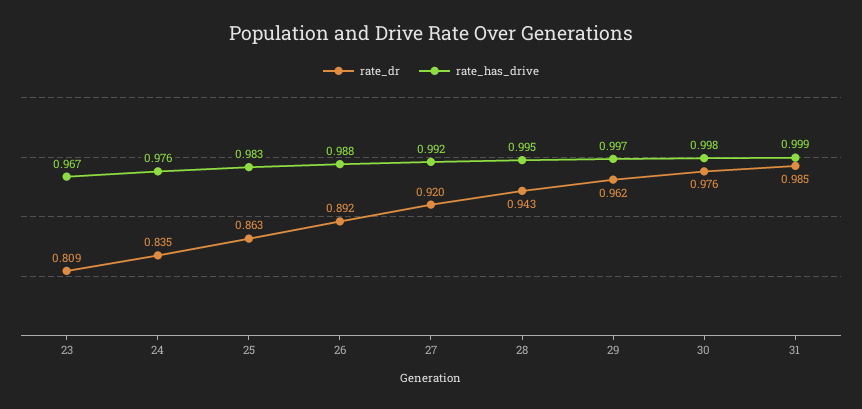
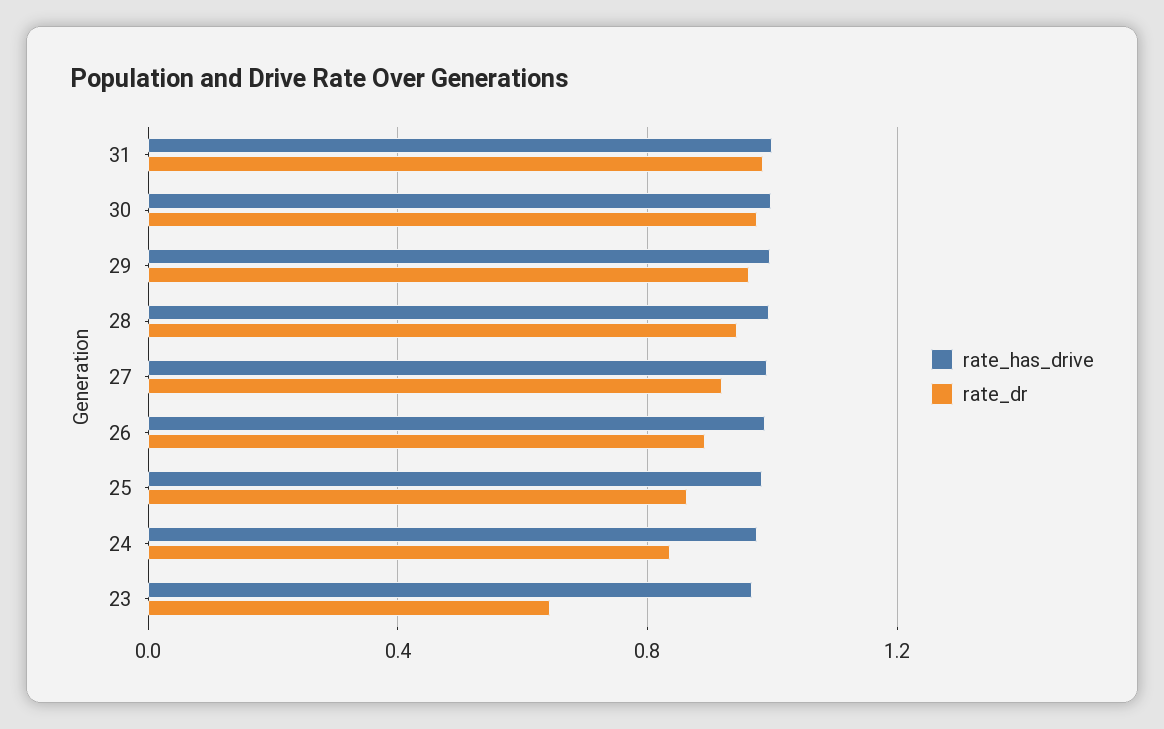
  {
    "rate_dr": {
-     "23": 0.809,
+     "23": 0.65,
      "24": 0.835,
      "25": 0.863,
      "26": 0.892,
      "27": 0.92,
      "28": 0.943,
      "29": 0.962,
      "30": 0.976,
      "31": 0.985
    },
    "rate_has_drive": {
      "23": 0.967,
      "24": 0.976,
      "25": 0.983,
      "26": 0.988,
      "27": 0.992,
      "28": 0.995,
      "29": 0.997,
      "30": 0.998,
      "31": 0.999
    }
  }

